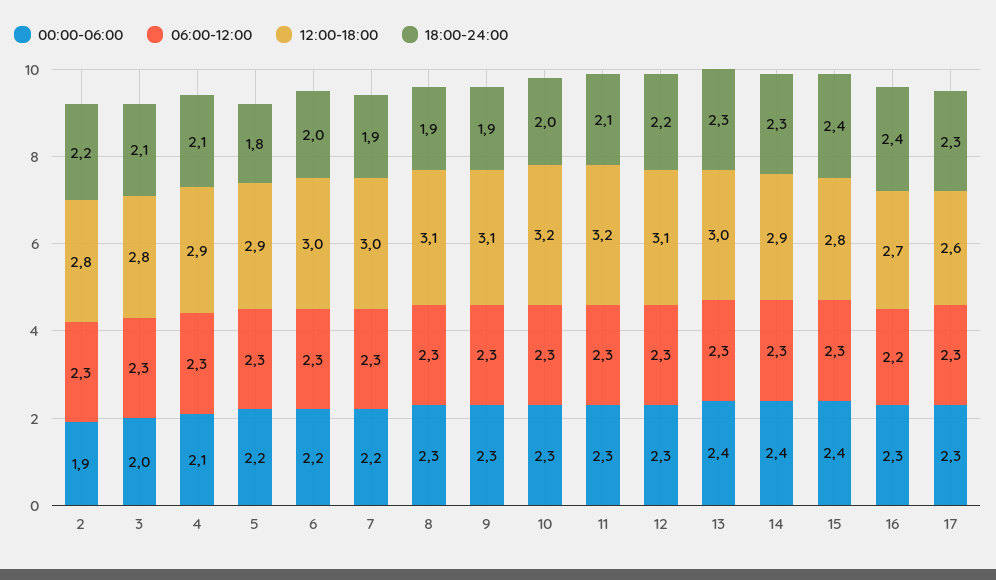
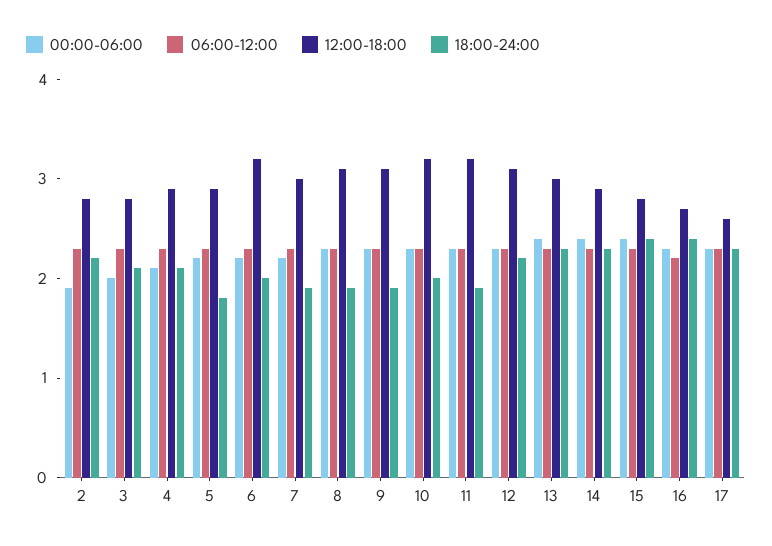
  {
    "00:00-06:00": {
      "2": 1.9,
      "3": 2,
      "4": 2.1,
      "5": 2.2,
      "6": 2.2,
      "7": 2.2,
      "8": 2.3,
      "9": 2.3,
      "10": 2.3,
      "11": 2.3,
      "12": 2.3,
      "13": 2.4,
      "14": 2.4,
      "15": 2.4,
      "16": 2.3,
      "17": 2.3
    },
    "06:00-12:00": {
      "2": 2.3,
      "3": 2.3,
      "4": 2.3,
      "5": 2.3,
      "6": 2.3,
      "7": 2.3,
      "8": 2.3,
      "9": 2.3,
      "10": 2.3,
      "11": 2.3,
      "12": 2.3,
      "13": 2.3,
      "14": 2.3,
      "15": 2.3,
      "16": 2.2,
      "17": 2.3
    },
    "12:00-18:00": {
      "2": 2.8,
      "3": 2.8,
      "4": 2.9,
      "5": 2.9,
-     "6": 3,
+     "6": 3.2,
      "7": 3,
      "8": 3.1,
      "9": 3.1,
      "10": 3.2,
      "11": 3.2,
      "12": 3.1,
      "13": 3,
      "14": 2.9,
      "15": 2.8,
      "16": 2.7,
      "17": 2.6
    },
    "18:00-24:00": {
      "2": 2.2,
      "3": 2.1,
      "4": 2.1,
      "5": 1.8,
      "6": 2,
      "7": 1.9,
      "8": 1.9,
      "9": 1.9,
      "10": 2,
-     "11": 2.1,
+     "11": 1.9,
      "12": 2.2,
      "13": 2.3,
      "14": 2.3,
      "15": 2.4,
      "16": 2.4,
      "17": 2.3
    }
  }

